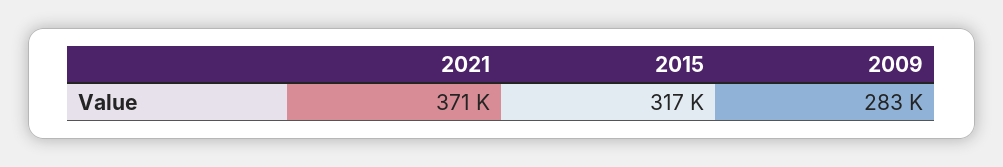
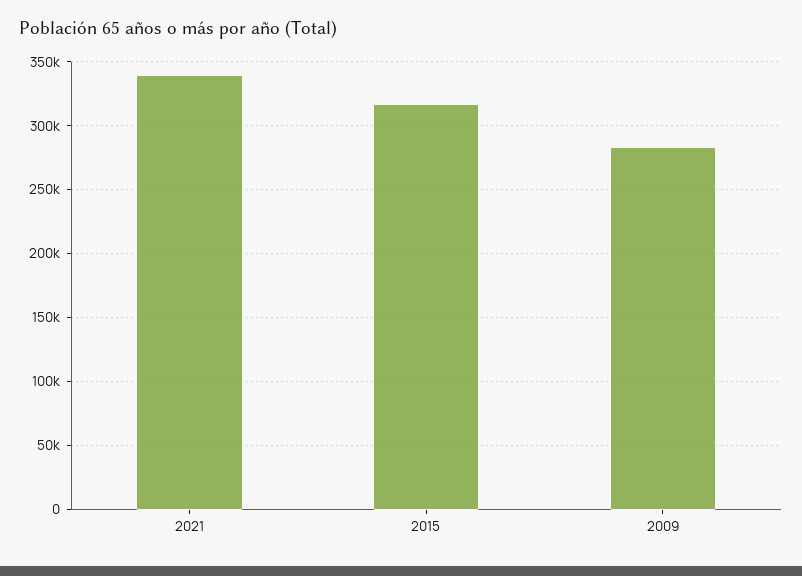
  {
-   "2021": 371000,
+   "2021": 340000,
    "2015": 317000,
    "2009": 283000
  }

